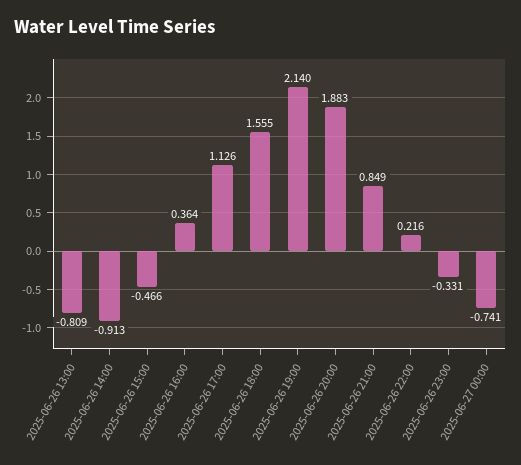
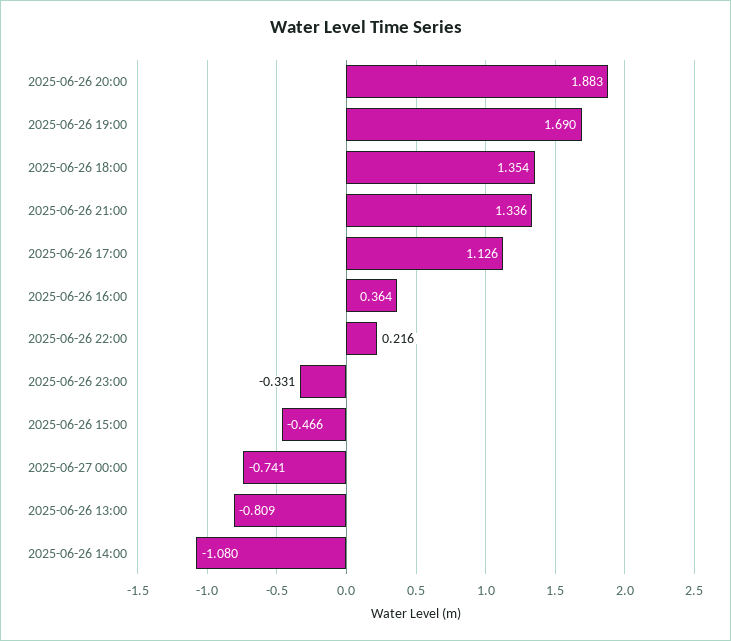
  {
    "2025-06-26 13:00": -0.809,
-   "2025-06-26 14:00": -0.913,
+   "2025-06-26 14:00": -1.08,
    "2025-06-26 15:00": -0.466,
    "2025-06-26 16:00": 0.364,
    "2025-06-26 17:00": 1.126,
-   "2025-06-26 18:00": 1.555,
+   "2025-06-26 18:00": 1.354,
-   "2025-06-26 19:00": 2.14,
+   "2025-06-26 19:00": 1.69,
    "2025-06-26 20:00": 1.883,
-   "2025-06-26 21:00": 0.849,
+   "2025-06-26 21:00": 1.336,
    "2025-06-26 22:00": 0.216,
    "2025-06-26 23:00": -0.331,
    "2025-06-27 00:00": -0.741
  }

